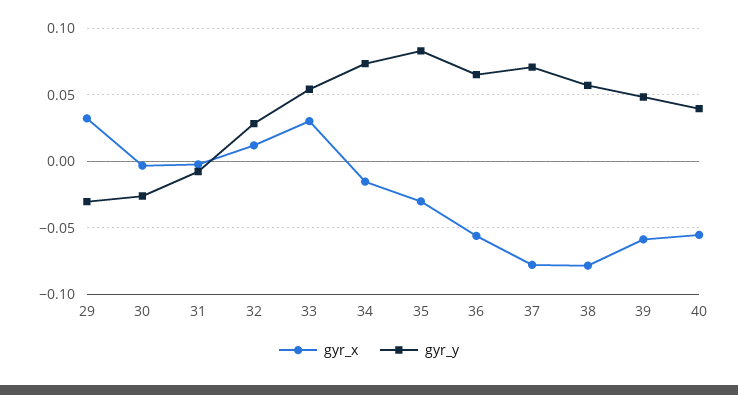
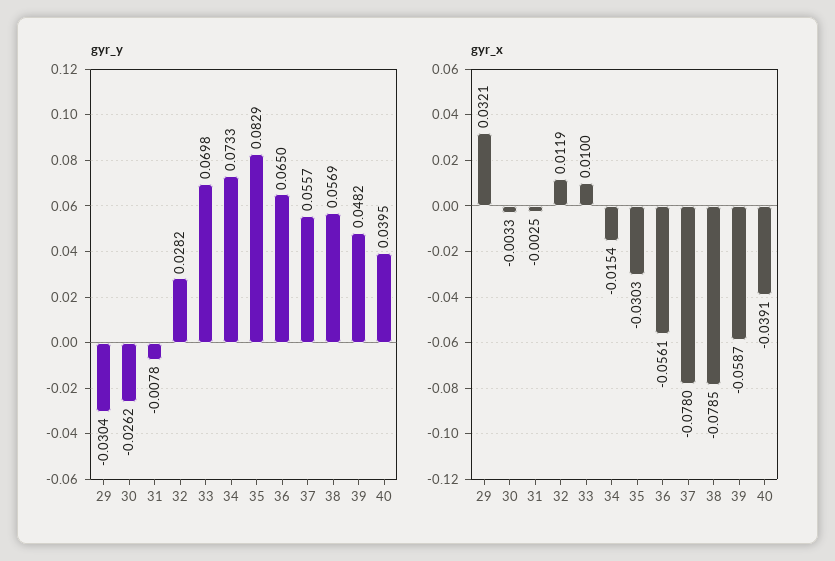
  {
    "gyr_x": {
      "29": 0.0321,
      "30": -0.0033,
      "31": -0.0025,
      "32": 0.0119,
-     "33": 0.03,
+     "33": 0.01,
      "34": -0.0154,
      "35": -0.0303,
      "36": -0.0561,
      "37": -0.078,
      "38": -0.0785,
      "39": -0.0587,
-     "40": -0.055
+     "40": -0.0391
    },
    "gyr_y": {
      "29": -0.0304,
      "30": -0.0262,
      "31": -0.0078,
      "32": 0.0282,
-     "33": 0.055,
+     "33": 0.0698,
      "34": 0.0733,
      "35": 0.0829,
      "36": 0.065,
-     "37": 0.07,
+     "37": 0.0557,
      "38": 0.0569,
      "39": 0.0482,
      "40": 0.0395
    }
  }

